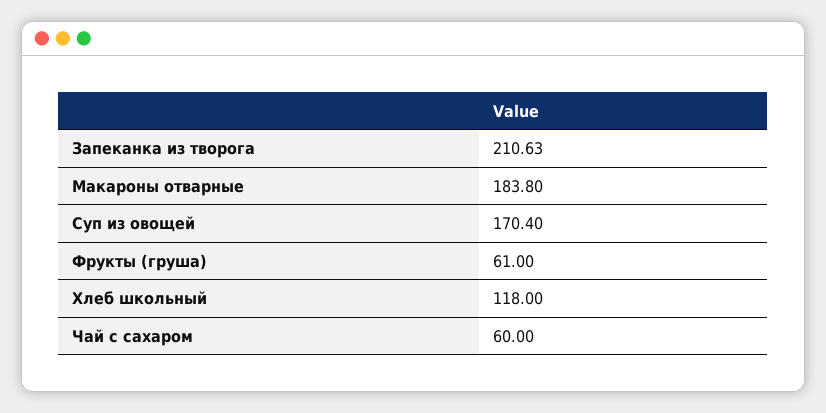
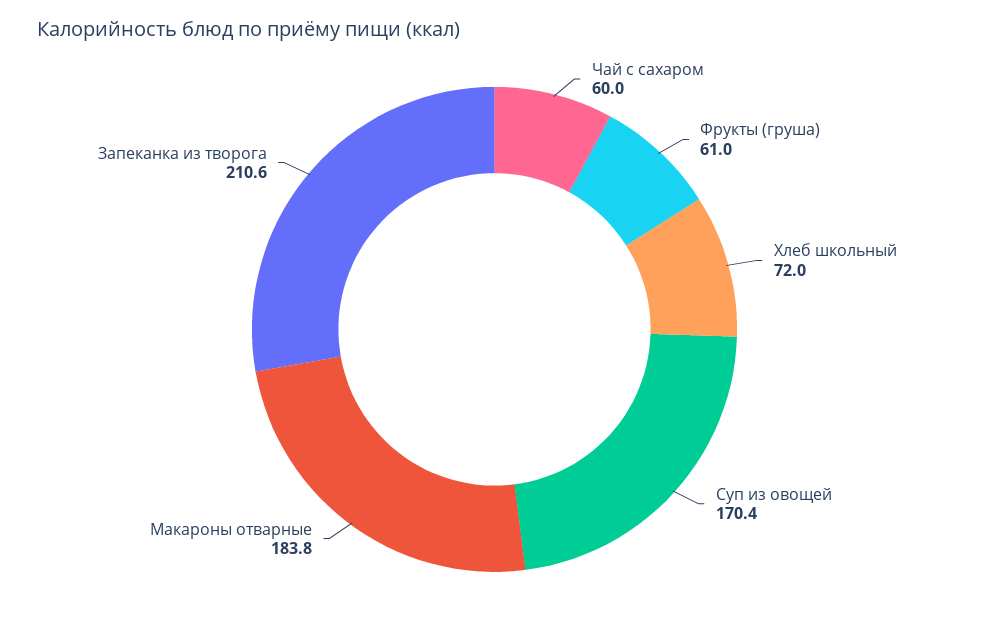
  {
    "Запеканка из творога": 210.63,
    "Макароны отварные": 183.8,
    "Суп из овощей": 170.4,
    "Фрукты (груша)": 61,
-   "Хлеб школьный": 118,
+   "Хлеб школьный": 72,
    "Чай с сахаром": 60
  }

